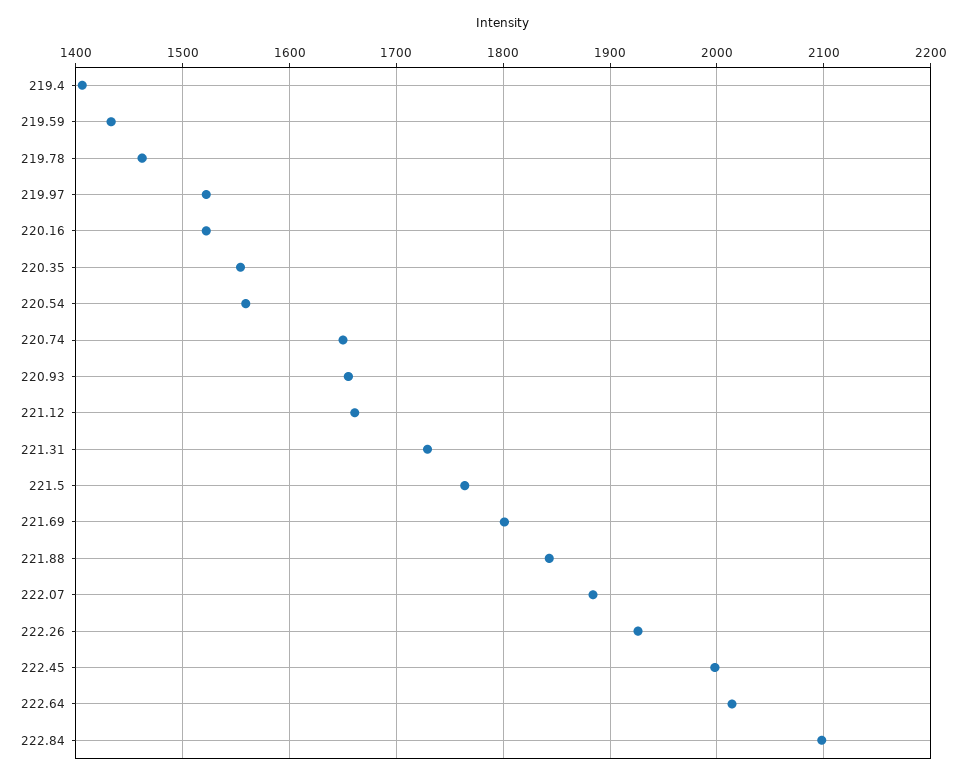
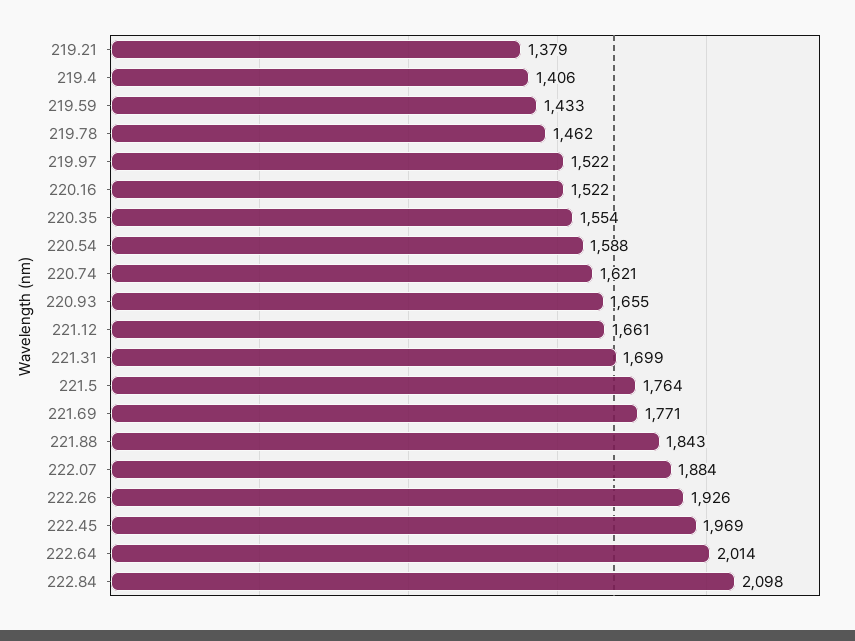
  {
    "219.4": 1406,
    "219.59": 1433,
    "219.78": 1462,
    "219.97": 1522,
    "220.16": 1522,
    "220.35": 1554,
-   "220.54": 1560,
+   "220.54": 1588,
-   "220.74": 1650,
+   "220.74": 1621,
    "220.93": 1655,
    "221.12": 1661,
-   "221.31": 1730,
+   "221.31": 1699,
    "221.5": 1764,
-   "221.69": 1800,
+   "221.69": 1771,
    "221.88": 1843,
    "222.07": 1884,
    "222.26": 1926,
-   "222.45": 2000,
+   "222.45": 1969,
    "222.64": 2014,
-   "222.84": 2098
+   "222.84": 2098,
+   "219.21": 1379
  }

